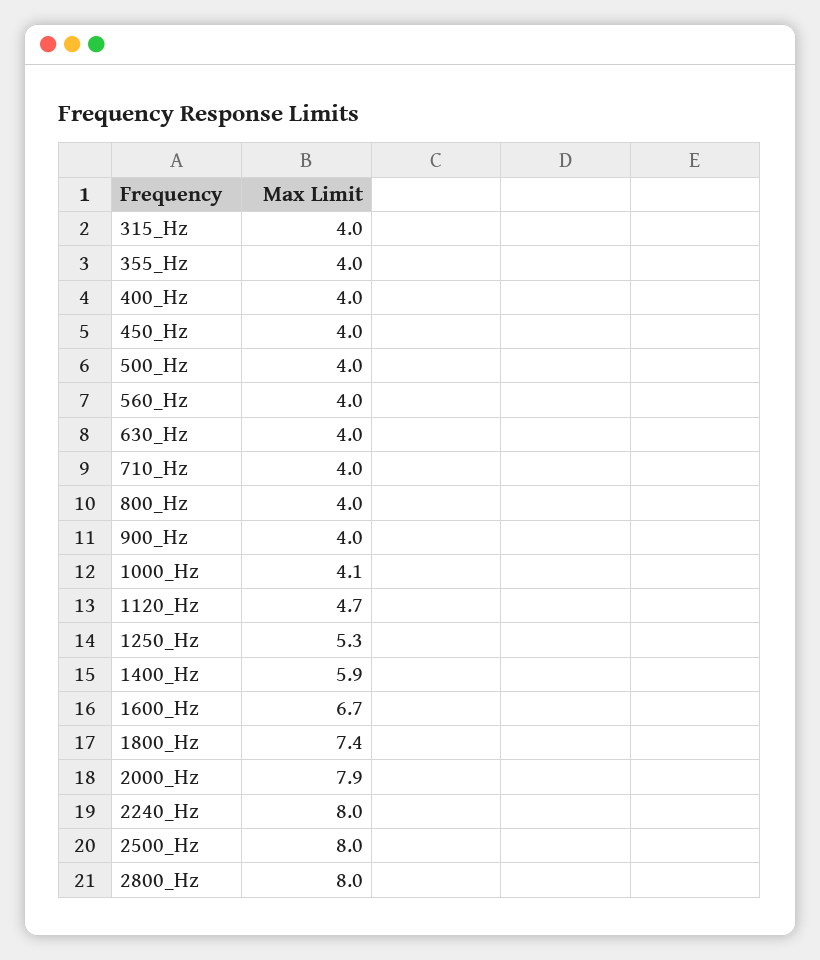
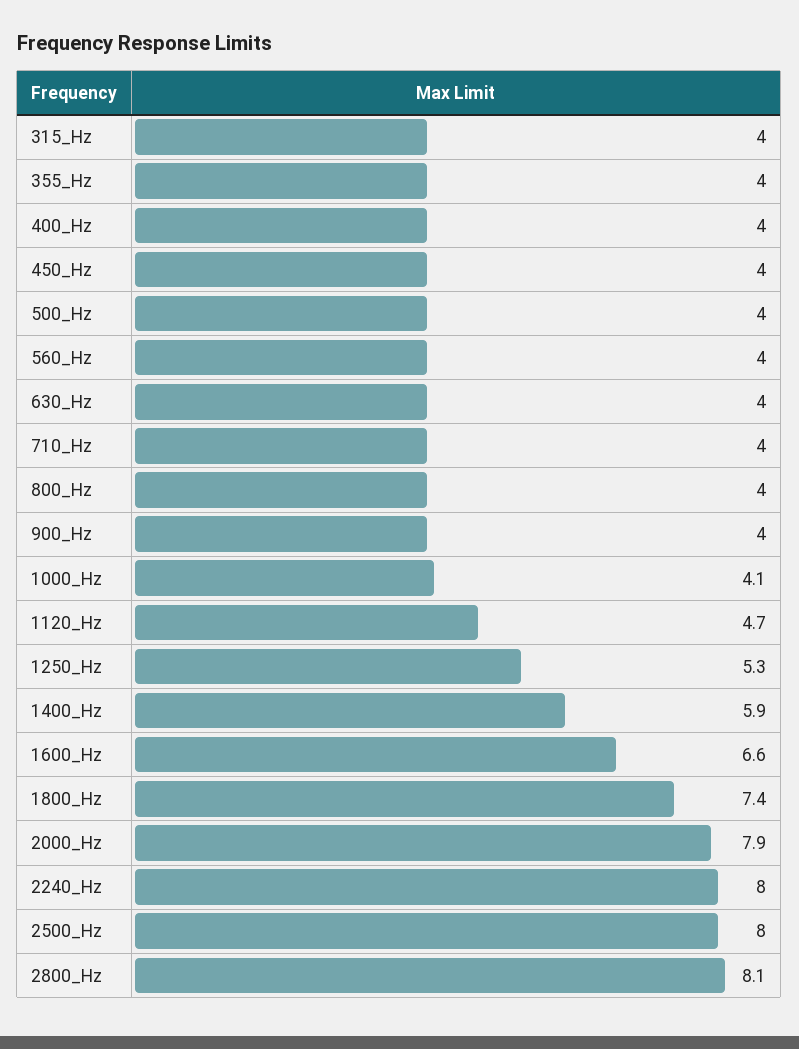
  {
    "315_Hz": 4,
    "355_Hz": 4,
    "400_Hz": 4,
    "450_Hz": 4,
    "500_Hz": 4,
    "560_Hz": 4,
    "630_Hz": 4,
    "710_Hz": 4,
    "800_Hz": 4,
    "900_Hz": 4,
    "1000_Hz": 4.1,
    "1120_Hz": 4.7,
    "1250_Hz": 5.3,
    "1400_Hz": 5.9,
-   "1600_Hz": 6.7,
+   "1600_Hz": 6.6,
    "1800_Hz": 7.4,
    "2000_Hz": 7.9,
    "2240_Hz": 8,
    "2500_Hz": 8,
-   "2800_Hz": 8
+   "2800_Hz": 8.1
  }

